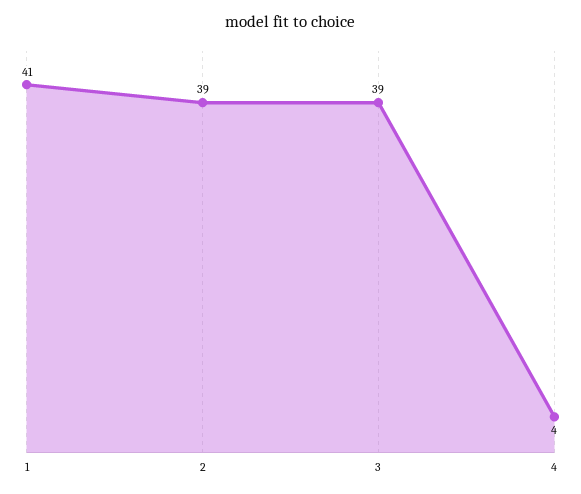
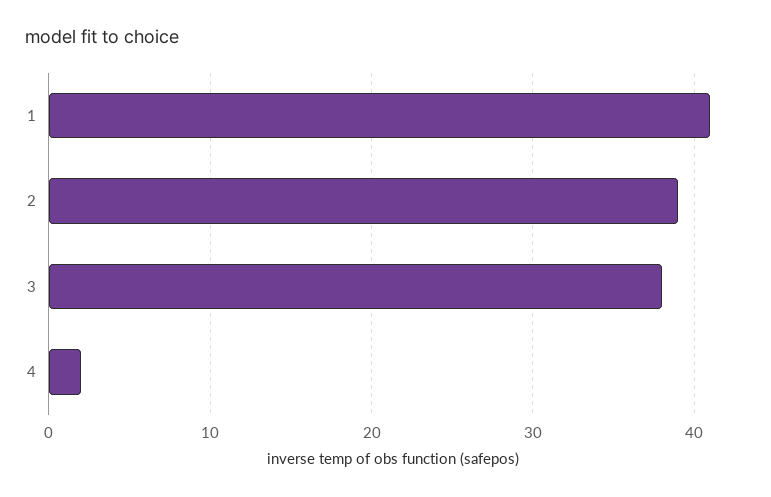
  {
    "1": 41,
    "2": 39,
-   "3": 39,
+   "3": 38,
-   "4": 4
+   "4": 2
  }

